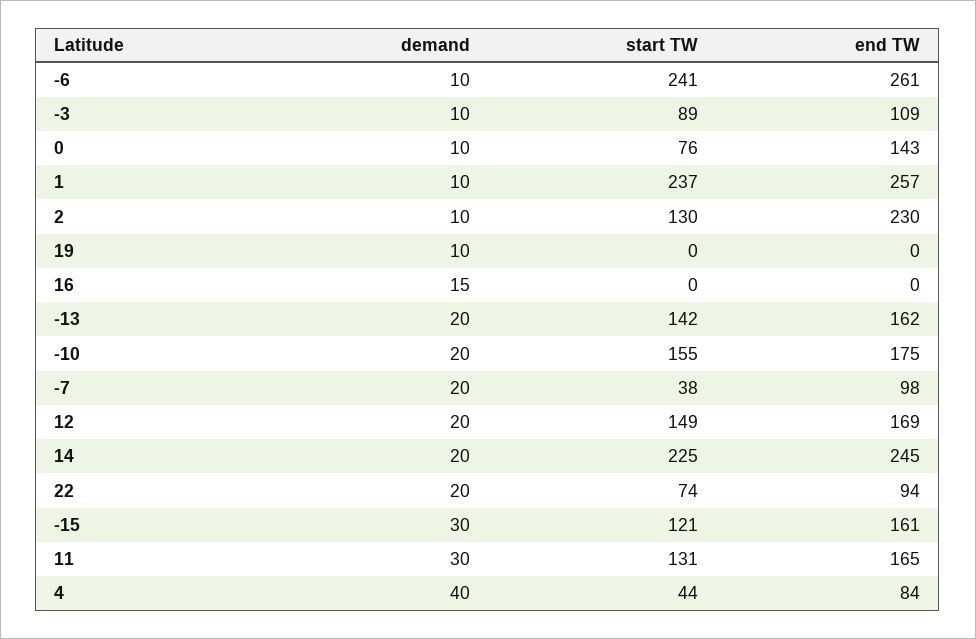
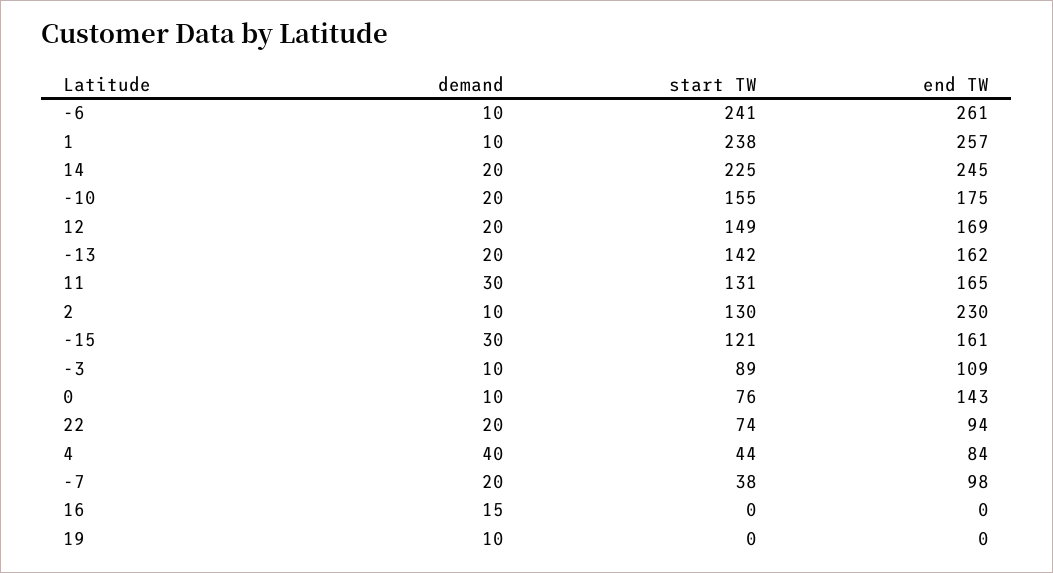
  {
    "demand": {
      "-6": 10,
      "-3": 10,
      "0": 10,
      "1": 10,
      "2": 10,
      "19": 10,
      "16": 15,
      "-13": 20,
      "-10": 20,
      "-7": 20,
      "12": 20,
      "14": 20,
      "22": 20,
      "-15": 30,
      "11": 30,
      "4": 40
    },
    "start TW": {
      "-6": 241,
      "-3": 89,
      "0": 76,
-     "1": 237,
+     "1": 238,
      "2": 130,
      "19": 0,
      "16": 0,
      "-13": 142,
      "-10": 155,
      "-7": 38,
      "12": 149,
      "14": 225,
      "22": 74,
      "-15": 121,
      "11": 131,
      "4": 44
    },
    "end TW": {
      "-6": 261,
      "-3": 109,
      "0": 143,
      "1": 257,
      "2": 230,
      "19": 0,
      "16": 0,
      "-13": 162,
      "-10": 175,
      "-7": 98,
      "12": 169,
      "14": 245,
      "22": 94,
      "-15": 161,
      "11": 165,
      "4": 84
    }
  }

